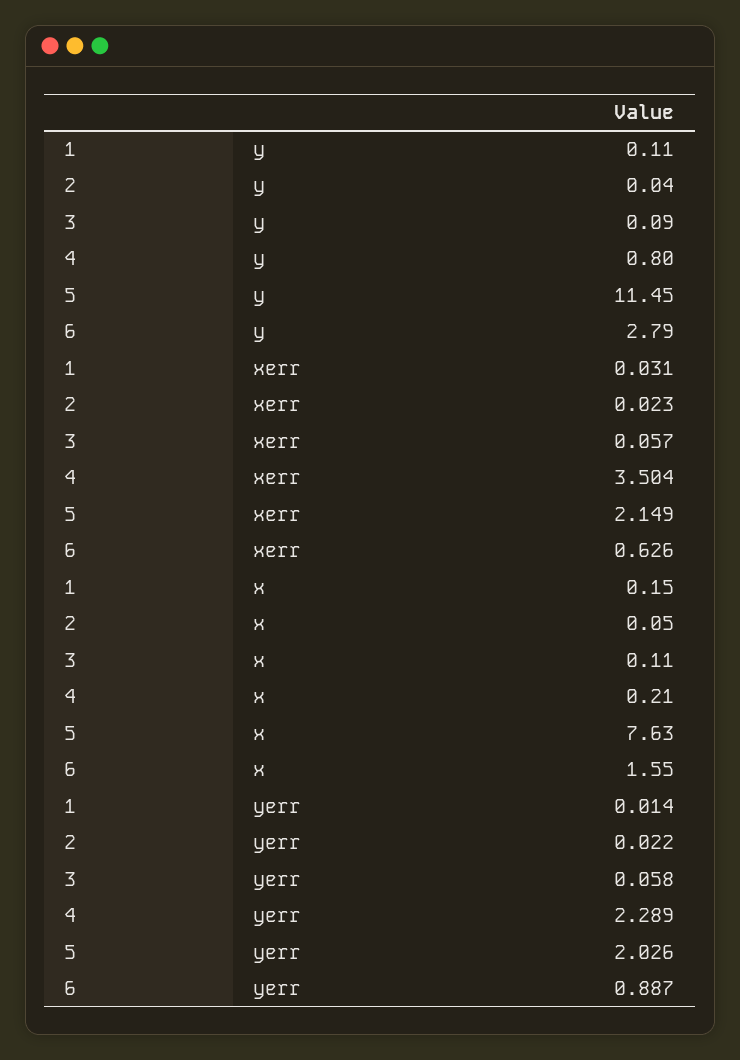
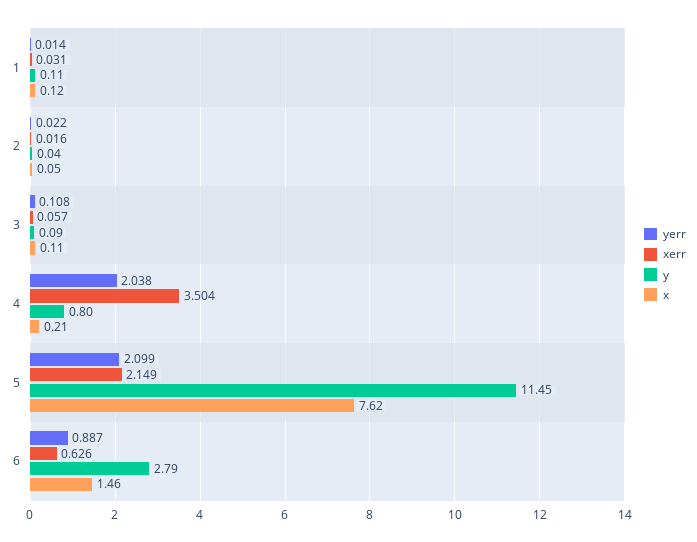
  {
    "y": {
      "1": 0.11,
      "2": 0.04,
      "3": 0.09,
      "4": 0.8,
      "5": 11.45,
      "6": 2.79
    },
    "xerr": {
      "1": 0.031,
-     "2": 0.023,
+     "2": 0.016,
      "3": 0.057,
      "4": 3.504,
      "5": 2.149,
      "6": 0.626
    },
    "x": {
-     "1": 0.15,
+     "1": 0.12,
      "2": 0.05,
      "3": 0.11,
      "4": 0.21,
-     "5": 7.63,
+     "5": 7.62,
-     "6": 1.55
+     "6": 1.46
    },
    "yerr": {
      "1": 0.014,
      "2": 0.022,
-     "3": 0.058,
+     "3": 0.108,
-     "4": 2.289,
+     "4": 2.038,
-     "5": 2.026,
+     "5": 2.099,
      "6": 0.887
    }
  }

